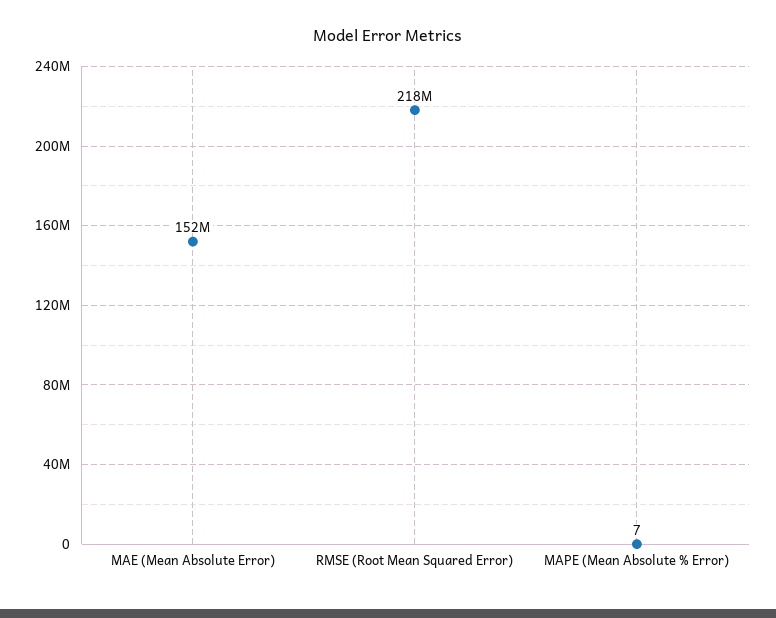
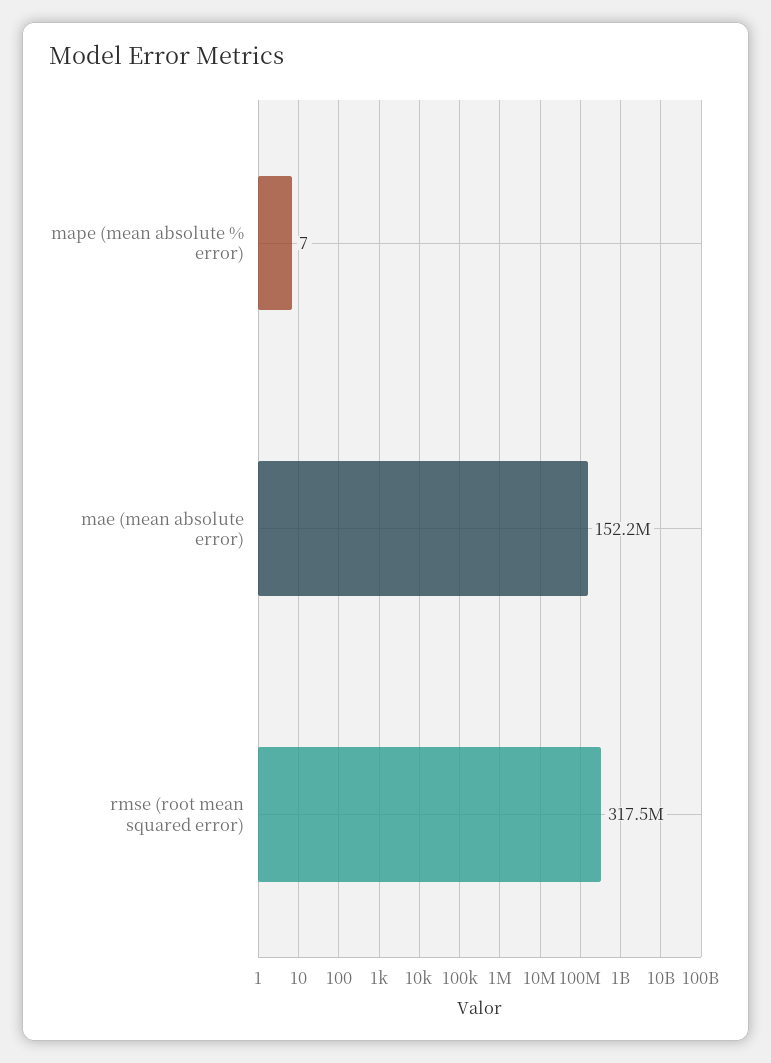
  {
    "MAE (Mean Absolute Error)": 152200000,
-   "RMSE (Root Mean Squared Error)": 218000000,
+   "RMSE (Root Mean Squared Error)": 317500000,
    "MAPE (Mean Absolute % Error)": 7
  }

